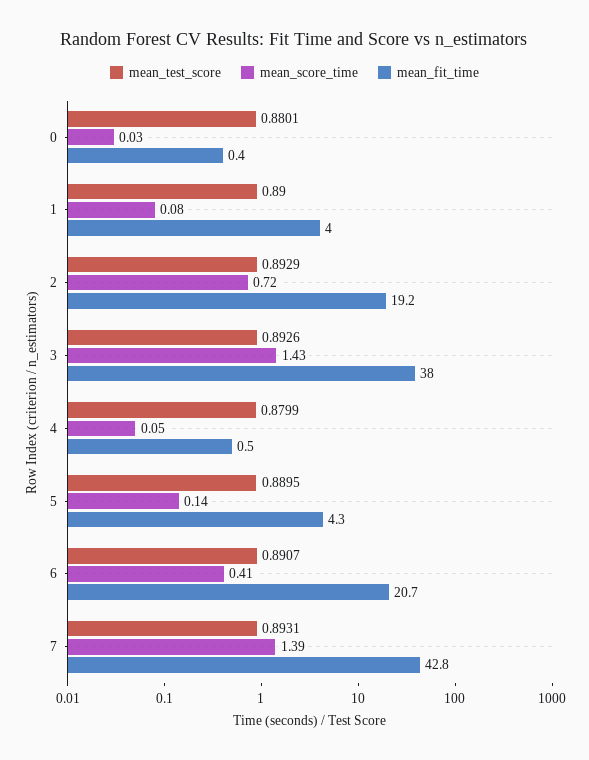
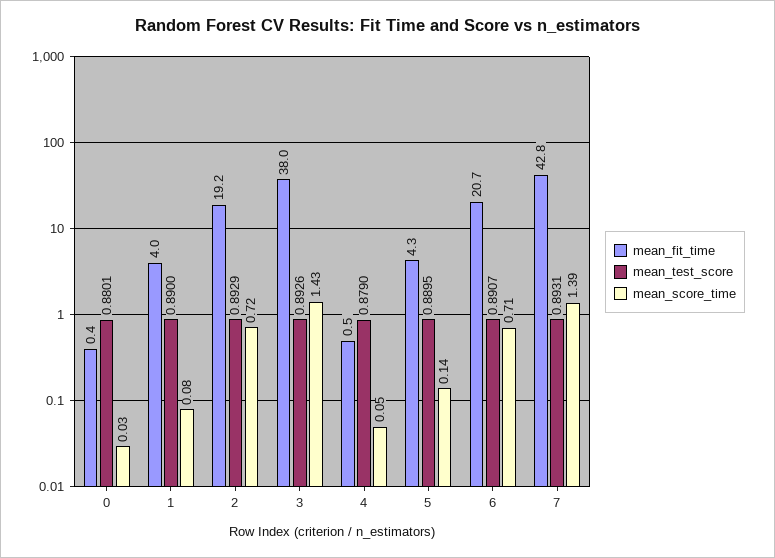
  {
    "mean_test_score": {
      "0": 0.8801,
      "1": 0.89,
      "2": 0.8929,
      "3": 0.8926,
-     "4": 0.8799,
+     "4": 0.879,
      "5": 0.8895,
      "6": 0.8907,
      "7": 0.8931
    },
    "mean_score_time": {
      "0": 0.03,
      "1": 0.08,
      "2": 0.72,
      "3": 1.43,
      "4": 0.05,
      "5": 0.14,
-     "6": 0.41,
+     "6": 0.71,
      "7": 1.39
    },
    "mean_fit_time": {
      "0": 0.4,
      "1": 4,
      "2": 19.2,
      "3": 38,
      "4": 0.5,
      "5": 4.3,
      "6": 20.7,
      "7": 42.8
    }
  }

